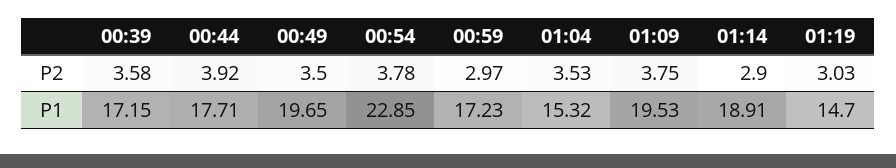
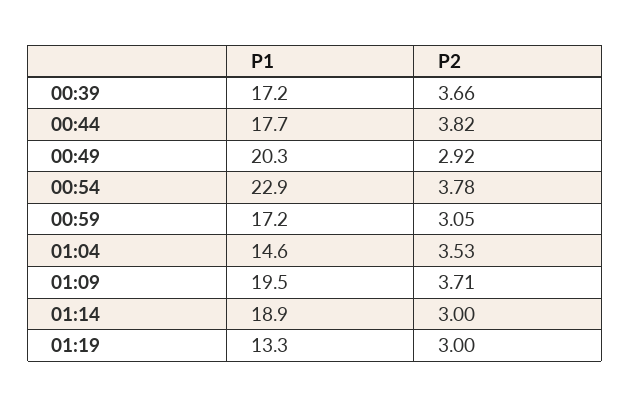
  {
    "00:39": {
-     "P2": 3.58,
+     "P2": 3.66,
      "P1": 17.15
    },
    "00:44": {
-     "P2": 3.92,
+     "P2": 3.82,
      "P1": 17.71
    },
    "00:49": {
-     "P2": 3.5,
+     "P2": 2.92,
-     "P1": 19.65
+     "P1": 20.3
    },
    "00:54": {
      "P2": 3.78,
      "P1": 22.85
    },
    "00:59": {
-     "P2": 2.97,
+     "P2": 3.05,
      "P1": 17.23
    },
    "01:04": {
      "P2": 3.53,
-     "P1": 15.32
+     "P1": 14.6
    },
    "01:09": {
-     "P2": 3.75,
+     "P2": 3.71,
      "P1": 19.53
    },
    "01:14": {
-     "P2": 2.9,
+     "P2": 3,
      "P1": 18.91
    },
    "01:19": {
-     "P2": 3.03,
+     "P2": 3,
-     "P1": 14.7
+     "P1": 13.3
    }
  }

